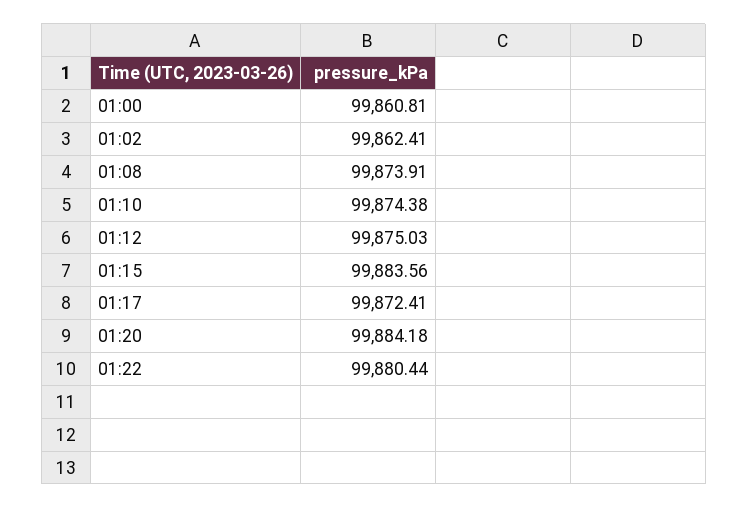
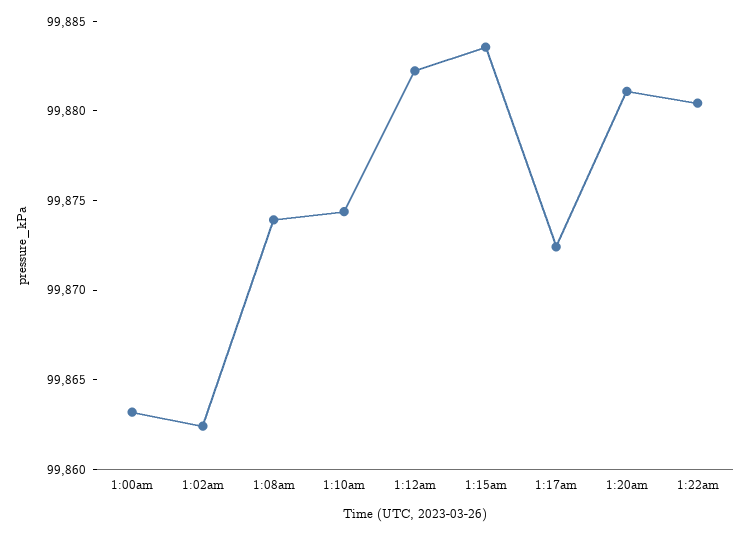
  {
-   "01:00": 99860.81,
+   "01:00": 99863,
    "01:02": 99862.41,
    "01:08": 99873.91,
    "01:10": 99874.38,
-   "01:12": 99875.03,
+   "01:12": 99882,
    "01:15": 99883.56,
    "01:17": 99872.41,
-   "01:20": 99884.18,
+   "01:20": 99881,
    "01:22": 99880.44
  }

